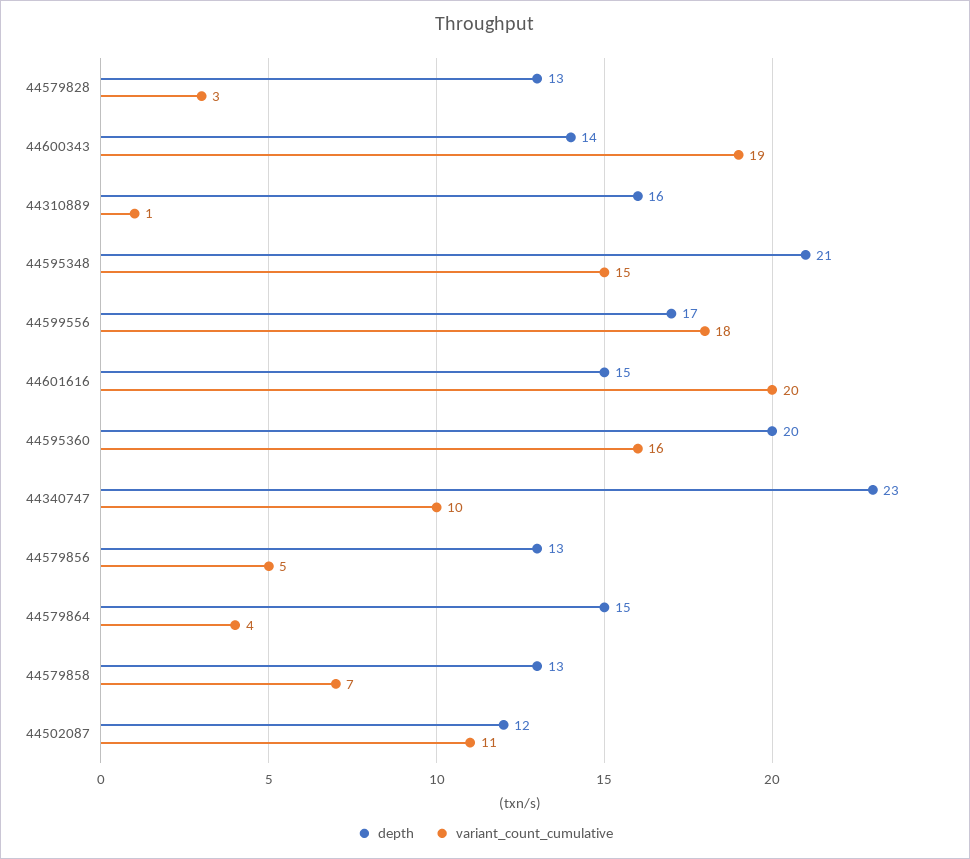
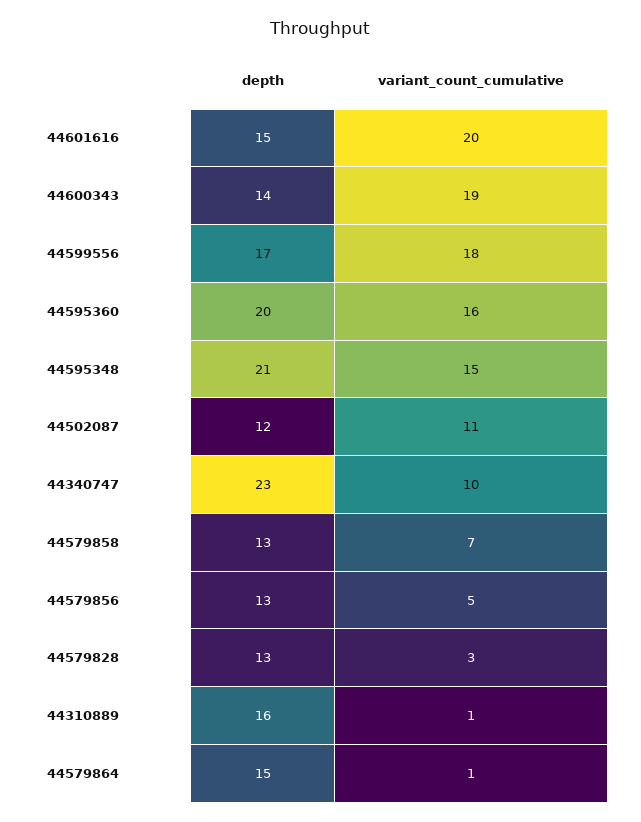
  {
    "depth": {
      "44579828": 13,
      "44600343": 14,
      "44310889": 16,
      "44595348": 21,
      "44599556": 17,
      "44601616": 15,
      "44595360": 20,
      "44340747": 23,
      "44579856": 13,
      "44579864": 15,
      "44579858": 13,
      "44502087": 12
    },
    "variant_count_cumulative": {
      "44579828": 3,
      "44600343": 19,
      "44310889": 1,
      "44595348": 15,
      "44599556": 18,
      "44601616": 20,
      "44595360": 16,
      "44340747": 10,
      "44579856": 5,
-     "44579864": 4,
+     "44579864": 1,
      "44579858": 7,
      "44502087": 11
    }
  }

